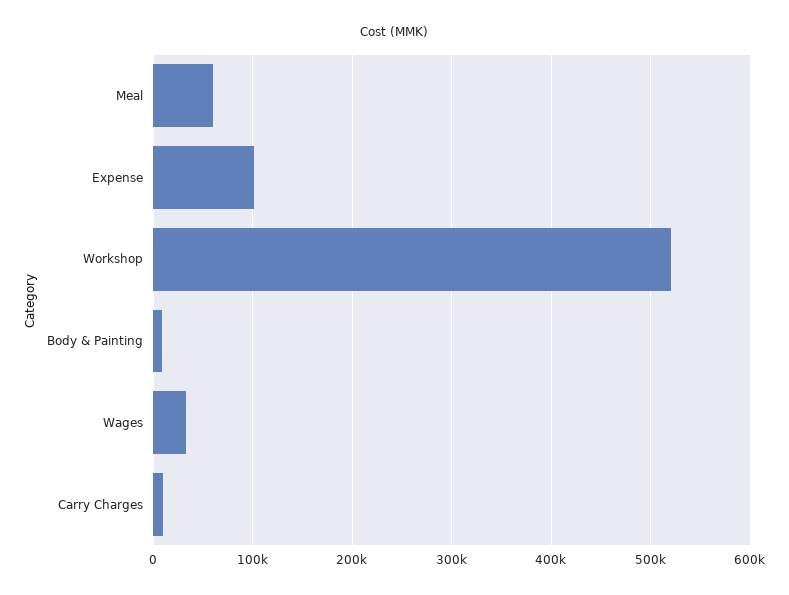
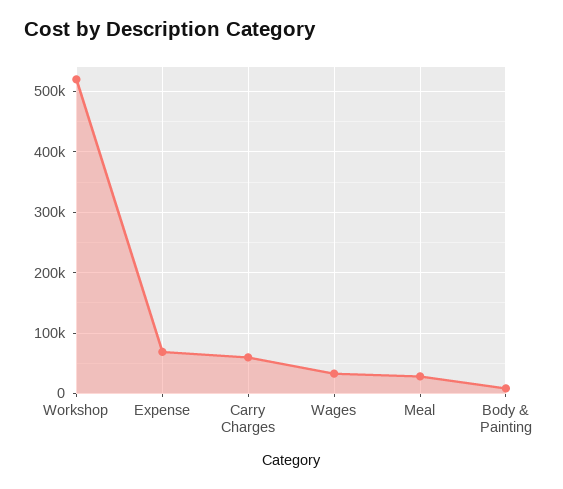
  {
-   "Meal": 60000,
+   "Meal": 30000,
-   "Expense": 100000,
+   "Expense": 70000,
    "Workshop": 520000,
    "Body & Painting": 10000,
    "Wages": 30000,
-   "Carry Charges": 10000
+   "Carry Charges": 60000
  }

